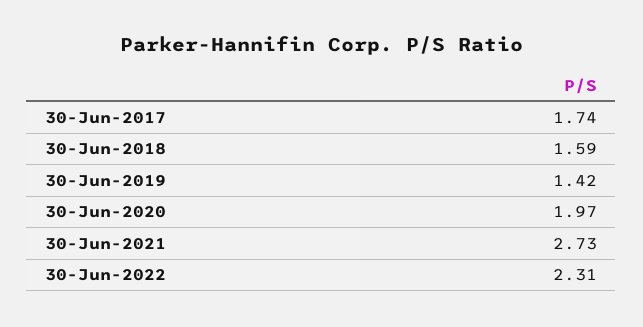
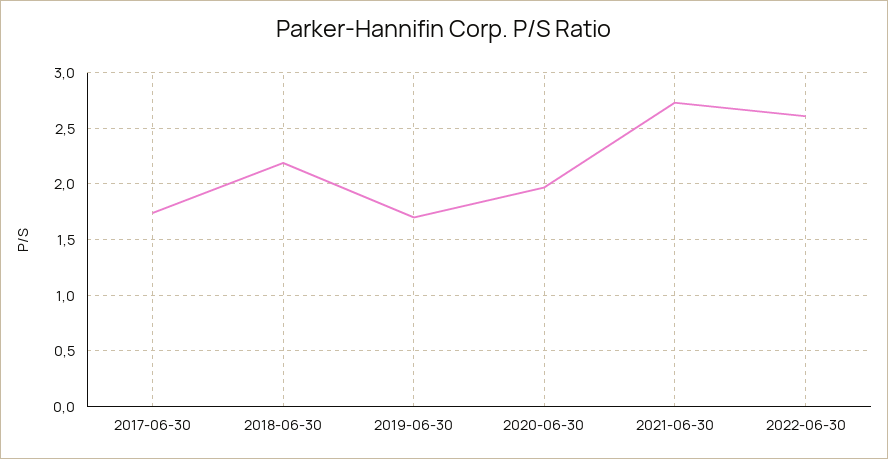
  {
    "30-Jun-2017": 1.74,
-   "30-Jun-2018": 1.59,
+   "30-Jun-2018": 2.2,
-   "30-Jun-2019": 1.42,
+   "30-Jun-2019": 1.7,
    "30-Jun-2020": 1.97,
    "30-Jun-2021": 2.73,
-   "30-Jun-2022": 2.31
+   "30-Jun-2022": 2.6
  }

